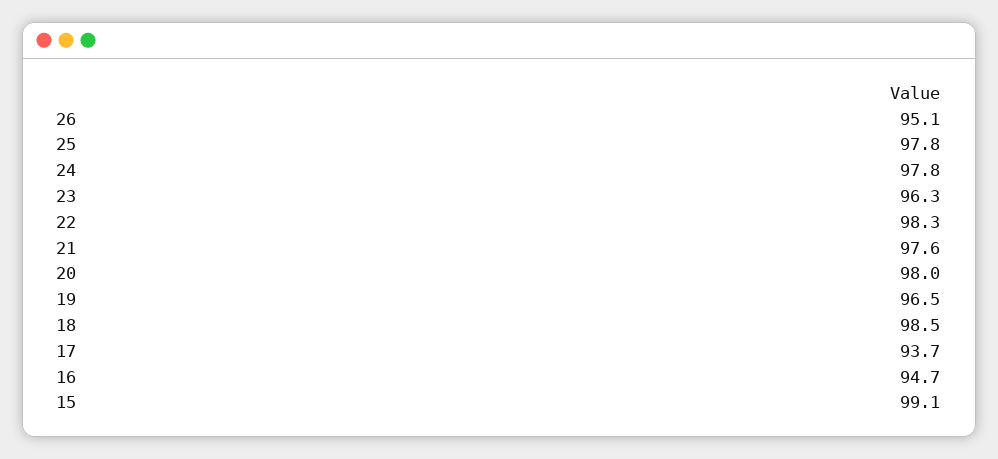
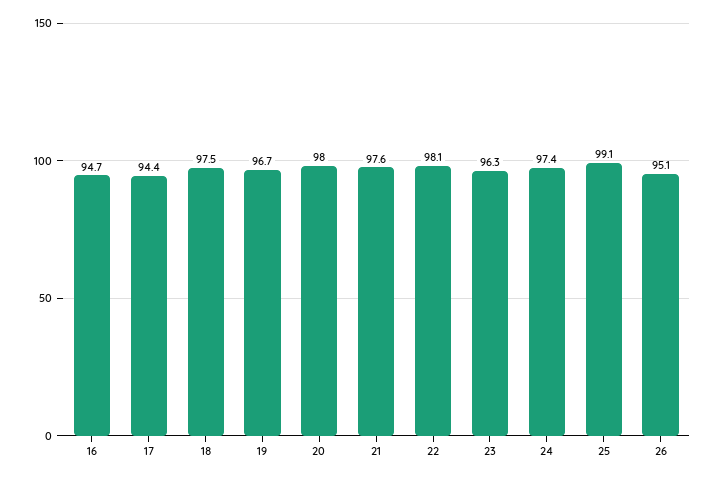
  {
    "26": 95.1,
-   "25": 97.8,
+   "25": 99.1,
-   "24": 97.8,
+   "24": 97.4,
    "23": 96.3,
-   "22": 98.3,
+   "22": 98.1,
    "21": 97.6,
    "20": 98,
-   "19": 96.5,
+   "19": 96.7,
-   "18": 98.5,
+   "18": 97.5,
-   "17": 93.7,
+   "17": 94.4,
-   "16": 94.7,
+   "16": 94.7
-   "15": 99.1
  }

